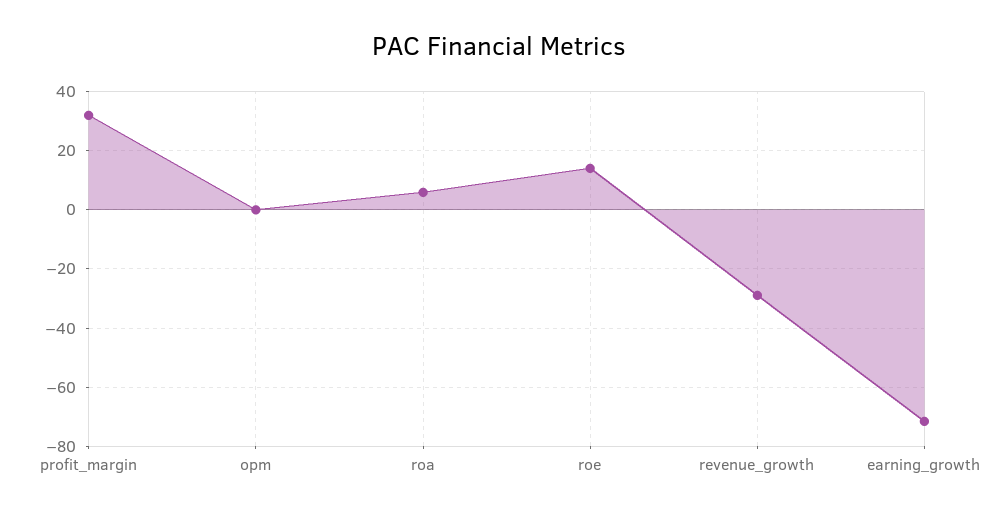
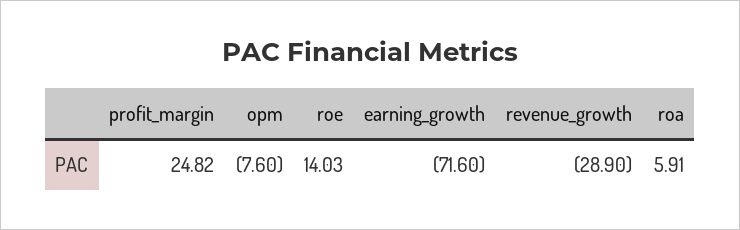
  {
-   "profit_margin": 32.5,
+   "profit_margin": 24.82,
-   "opm": 0,
+   "opm": -7.6,
    "roa": 5.91,
    "roe": 14.03,
    "revenue_growth": -28.9,
    "earning_growth": -71.6
  }

